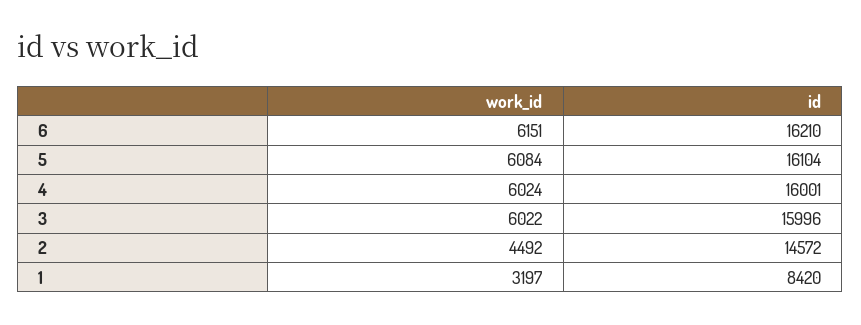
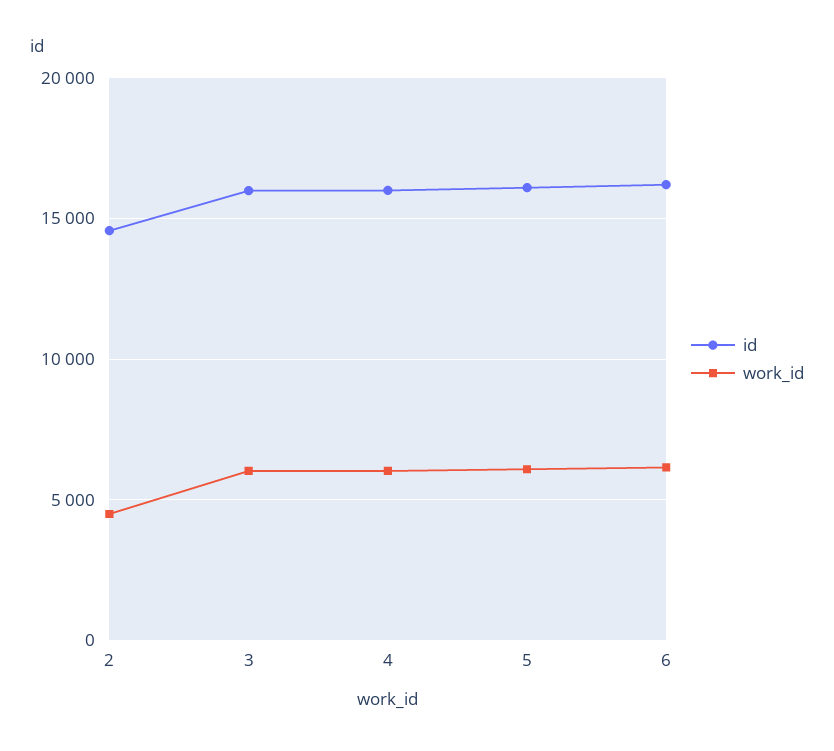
  {
    "work_id": {
      "6": 6151,
      "5": 6084,
      "4": 6024,
      "3": 6022,
-     "2": 4492,
+     "2": 4492
-     "1": 3197
    },
    "id": {
      "6": 16210,
      "5": 16104,
      "4": 16001,
      "3": 15996,
-     "2": 14572,
+     "2": 14572
-     "1": 8420
    }
  }

